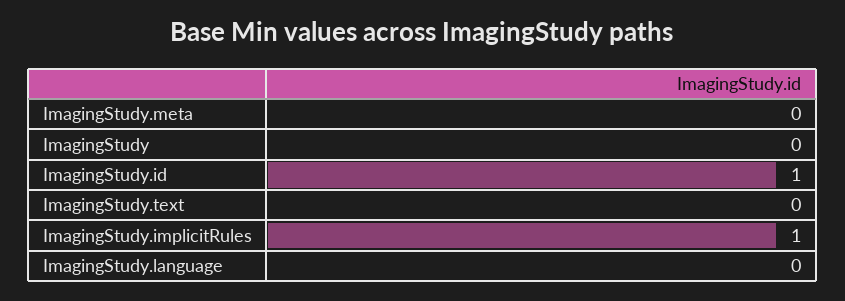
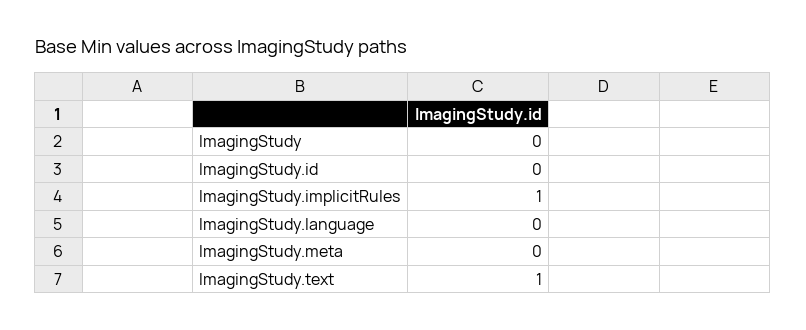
  {
    "ImagingStudy.meta": 0,
    "ImagingStudy": 0,
-   "ImagingStudy.id": 1,
+   "ImagingStudy.id": 0,
-   "ImagingStudy.text": 0,
+   "ImagingStudy.text": 1,
    "ImagingStudy.implicitRules": 1,
    "ImagingStudy.language": 0
  }

